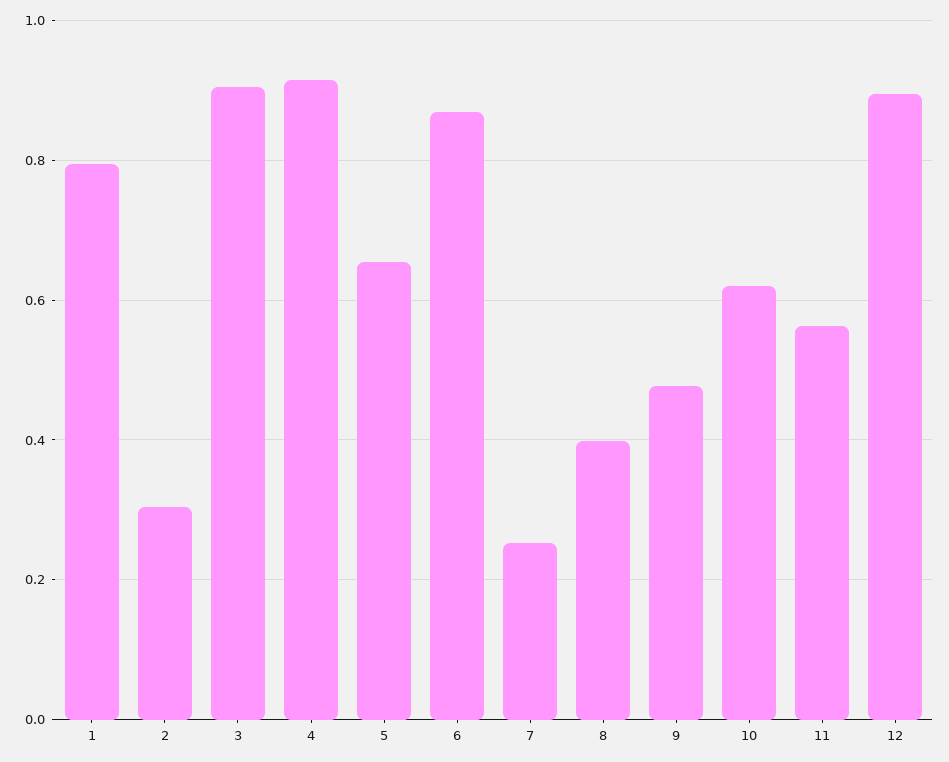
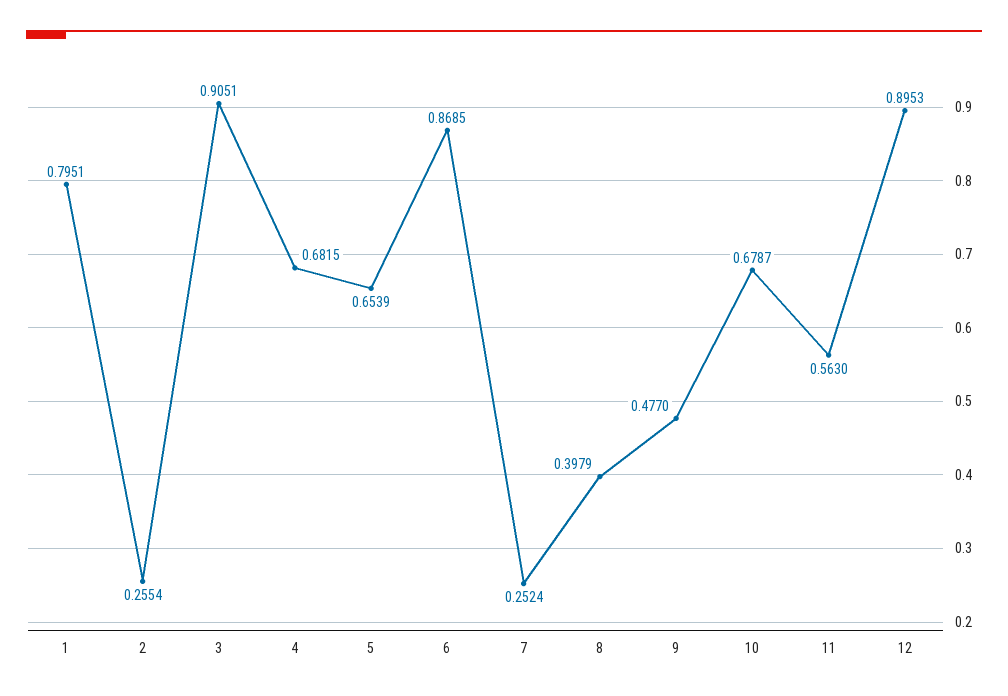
  {
    "1": 0.7951,
-   "2": 0.3,
+   "2": 0.2554,
    "3": 0.9051,
-   "4": 0.92,
+   "4": 0.6815,
    "5": 0.6539,
    "6": 0.8685,
    "7": 0.2524,
    "8": 0.3979,
    "9": 0.477,
-   "10": 0.62,
+   "10": 0.6787,
    "11": 0.563,
    "12": 0.8953
  }

